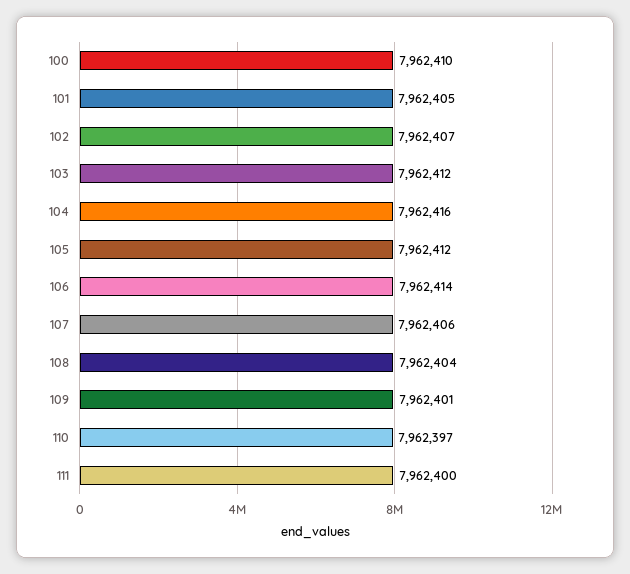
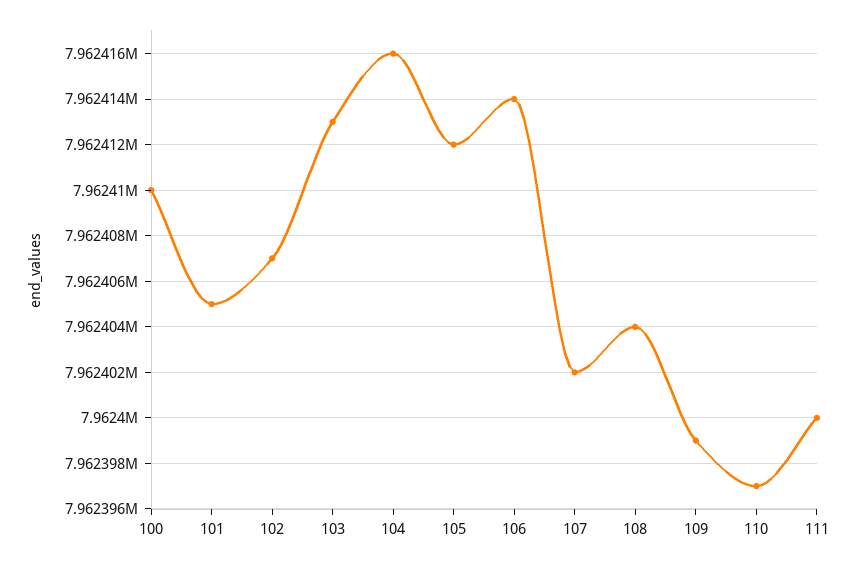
  {
    "100": 7962410,
    "101": 7962405,
    "102": 7962407,
-   "103": 7962412,
+   "103": 7962413,
    "104": 7962416,
    "105": 7962412,
    "106": 7962414,
-   "107": 7962406,
+   "107": 7962402,
    "108": 7962404,
-   "109": 7962401,
+   "109": 7962399,
    "110": 7962397,
    "111": 7962400
  }

